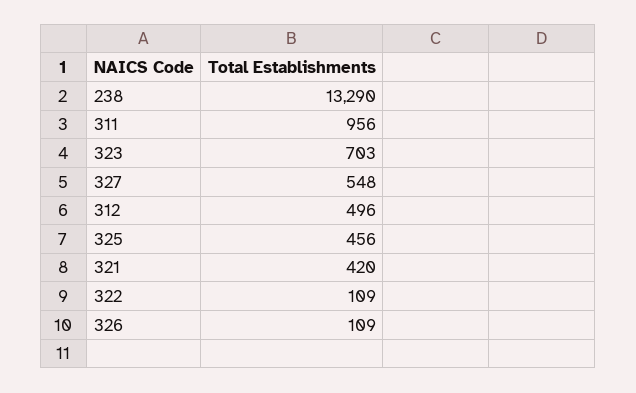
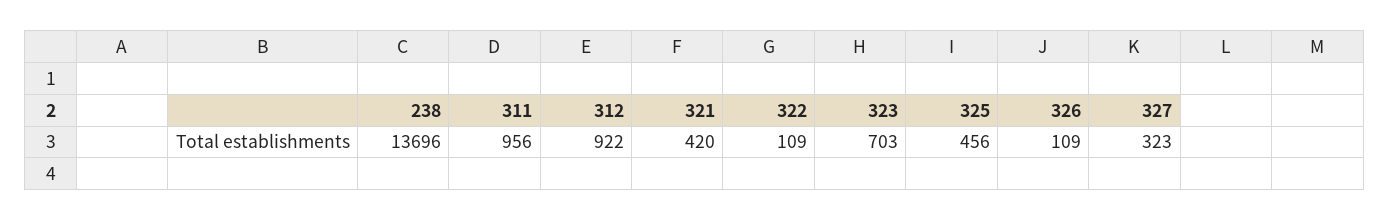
  {
-   "238": 13290,
+   "238": 13696,
    "311": 956,
    "323": 703,
-   "327": 548,
+   "327": 323,
-   "312": 496,
+   "312": 922,
    "325": 456,
    "321": 420,
    "322": 109,
    "326": 109
  }

